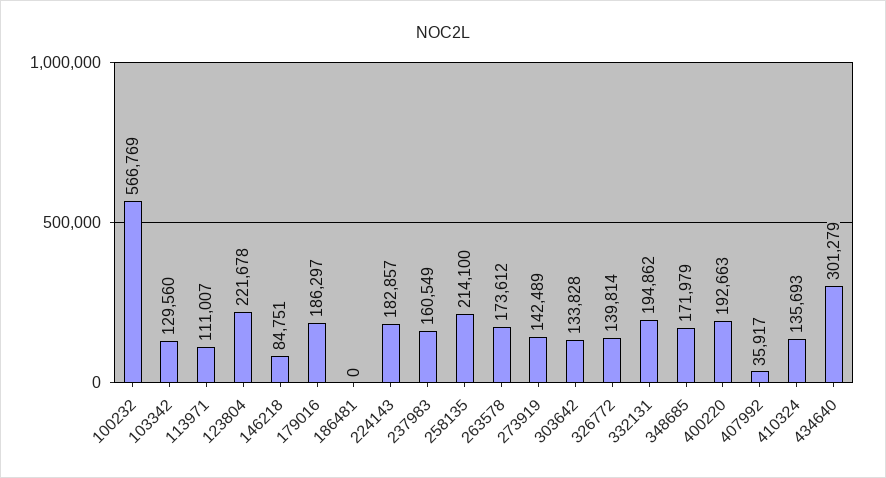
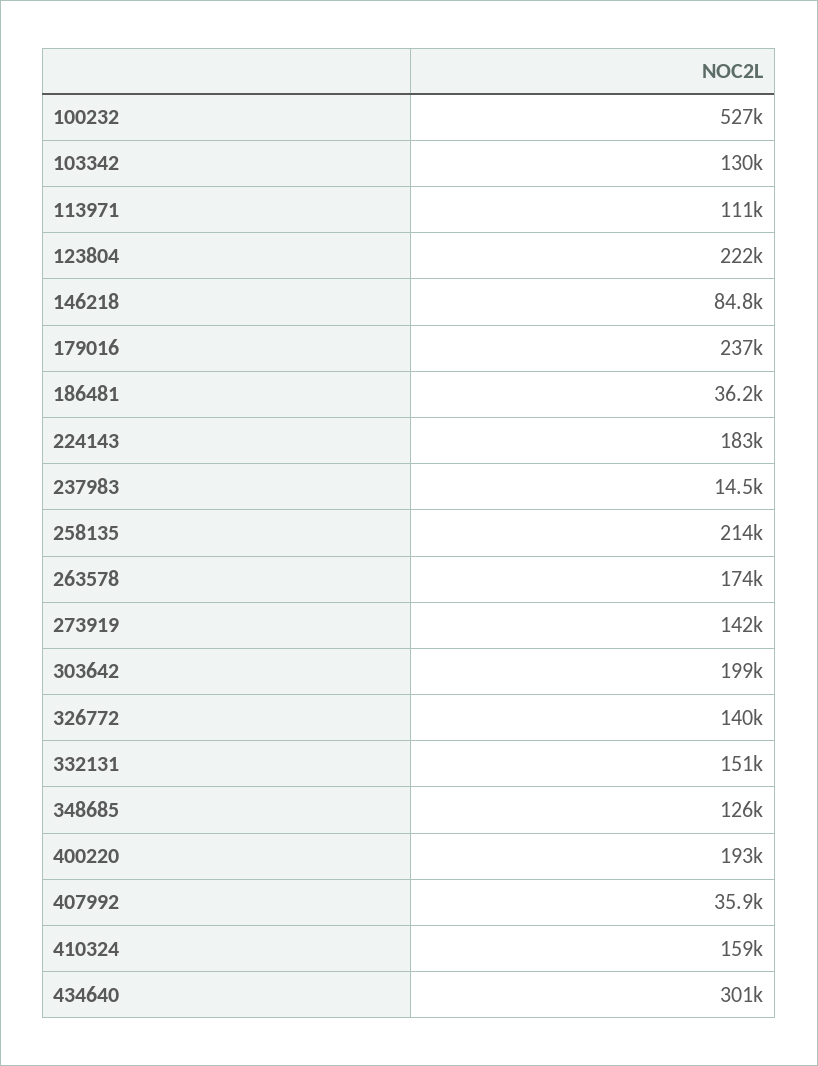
  {
-   "100232": 566769,
+   "100232": 527000,
    "103342": 129560,
    "113971": 111007,
    "123804": 221678,
    "146218": 84751,
-   "179016": 186297,
+   "179016": 237000,
-   "186481": 0,
+   "186481": 36200,
    "224143": 182857,
-   "237983": 160549,
+   "237983": 14500,
    "258135": 214100,
    "263578": 173612,
    "273919": 142489,
-   "303642": 133828,
+   "303642": 199000,
    "326772": 139814,
-   "332131": 194862,
+   "332131": 151000,
-   "348685": 171979,
+   "348685": 126000,
    "400220": 192663,
    "407992": 35917,
-   "410324": 135693,
+   "410324": 159000,
    "434640": 301279
  }

